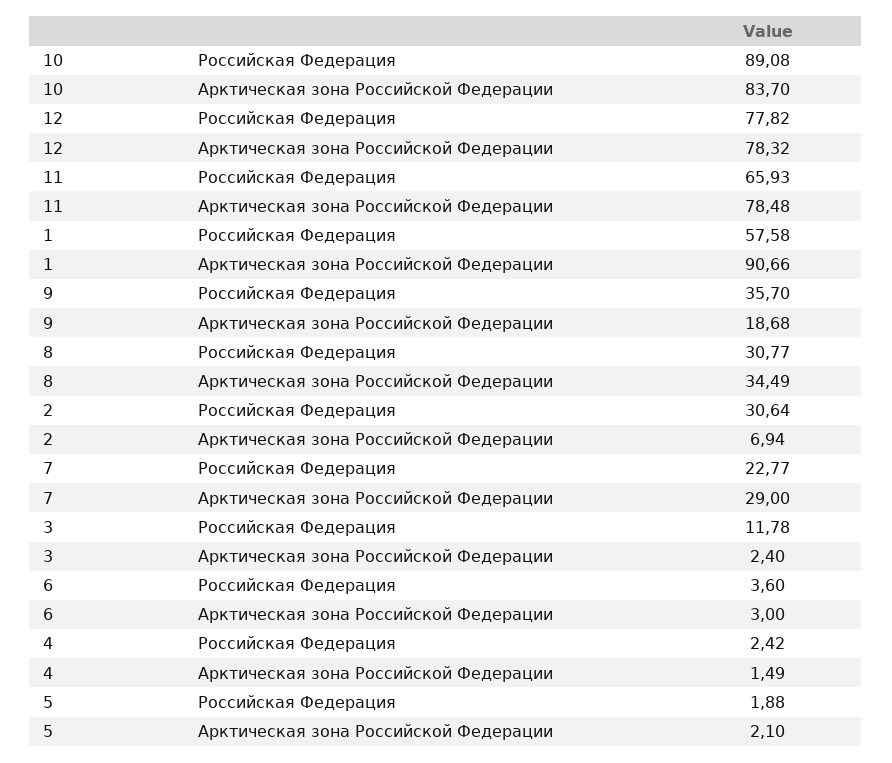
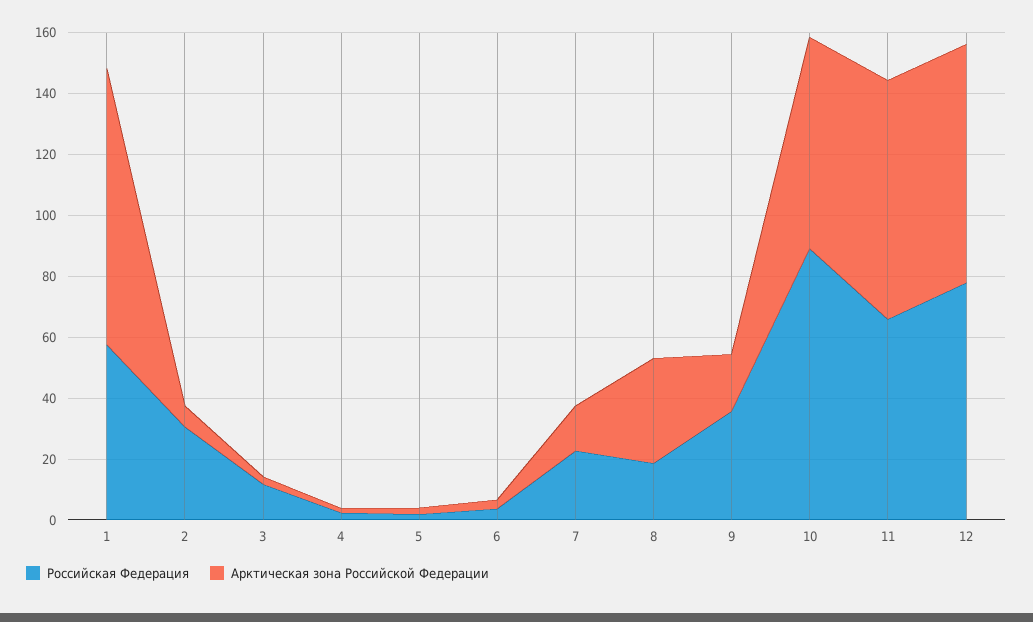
  {
    "Российская Федерация": {
      "10": 89.08,
      "12": 77.82,
      "11": 65.93,
      "1": 57.58,
      "9": 35.7,
-     "8": 30.77,
+     "8": 20,
      "2": 30.64,
      "7": 22.77,
      "3": 11.78,
      "6": 3.6,
      "4": 2.42,
      "5": 1.88
    },
    "Арктическая зона Российской Федерации": {
-     "10": 83.7,
+     "10": 70,
      "12": 78.32,
      "11": 78.48,
      "1": 90.66,
      "9": 18.68,
      "8": 34.49,
      "2": 6.94,
-     "7": 29,
+     "7": 15,
      "3": 2.4,
      "6": 3,
      "4": 1.49,
      "5": 2.1
    }
  }

